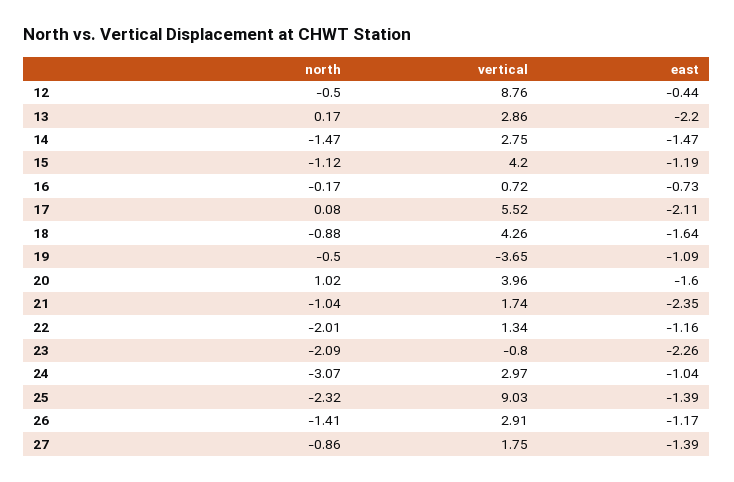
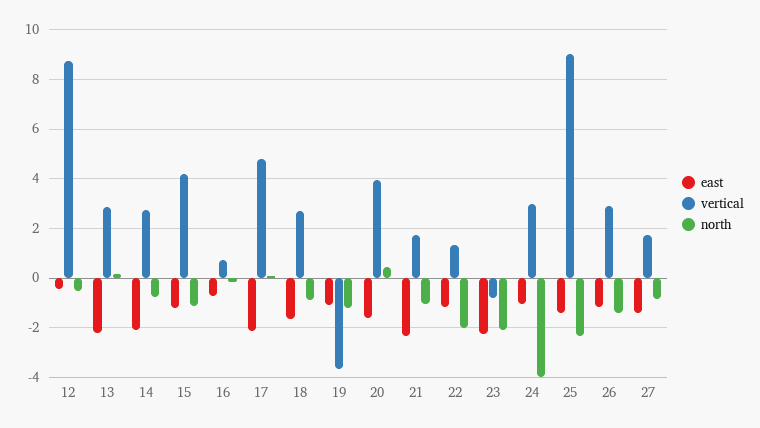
  {
    "north": {
      "12": -0.5,
      "13": 0.17,
-     "14": -1.47,
+     "14": -0.75,
      "15": -1.12,
      "16": -0.17,
      "17": 0.08,
      "18": -0.88,
-     "19": -0.5,
+     "19": -1.25,
-     "20": 1.02,
+     "20": 0.5,
      "21": -1.04,
      "22": -2.01,
      "23": -2.09,
-     "24": -3.07,
+     "24": -4,
      "25": -2.32,
      "26": -1.41,
      "27": -0.86
    },
    "vertical": {
      "12": 8.76,
      "13": 2.86,
      "14": 2.75,
      "15": 4.2,
      "16": 0.72,
-     "17": 5.52,
+     "17": 4.75,
-     "18": 4.26,
+     "18": 2.75,
      "19": -3.65,
      "20": 3.96,
      "21": 1.74,
      "22": 1.34,
      "23": -0.8,
      "24": 2.97,
      "25": 9.03,
      "26": 2.91,
      "27": 1.75
    },
    "east": {
      "12": -0.44,
      "13": -2.2,
-     "14": -1.47,
+     "14": -2,
      "15": -1.19,
      "16": -0.73,
      "17": -2.11,
      "18": -1.64,
      "19": -1.09,
      "20": -1.6,
      "21": -2.35,
      "22": -1.16,
      "23": -2.26,
      "24": -1.04,
      "25": -1.39,
      "26": -1.17,
      "27": -1.39
    }
  }

